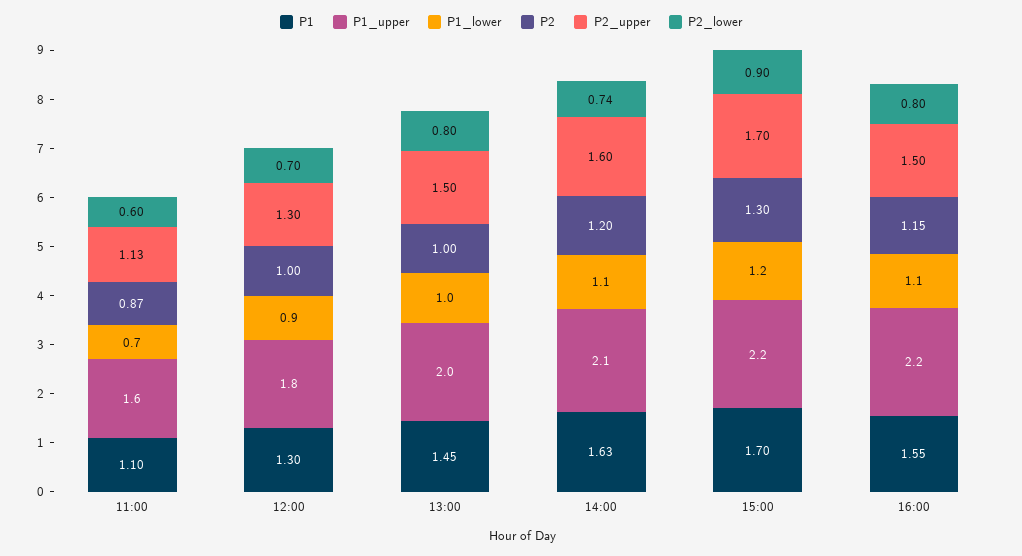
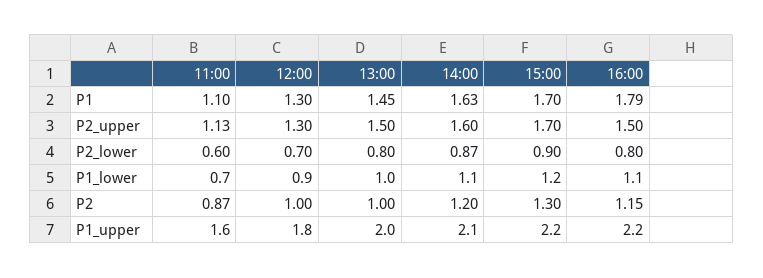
  {
    "P1": {
      "11:00": 1.1,
      "12:00": 1.3,
      "13:00": 1.45,
      "14:00": 1.63,
      "15:00": 1.7,
-     "16:00": 1.55
+     "16:00": 1.79
    },
    "P1_upper": {
      "11:00": 1.6,
      "12:00": 1.8,
      "13:00": 2,
      "14:00": 2.1,
      "15:00": 2.2,
      "16:00": 2.2
    },
    "P1_lower": {
      "11:00": 0.7,
      "12:00": 0.9,
      "13:00": 1,
      "14:00": 1.1,
      "15:00": 1.2,
      "16:00": 1.1
    },
    "P2": {
      "11:00": 0.87,
      "12:00": 1,
      "13:00": 1,
      "14:00": 1.2,
      "15:00": 1.3,
      "16:00": 1.15
    },
    "P2_upper": {
      "11:00": 1.13,
      "12:00": 1.3,
      "13:00": 1.5,
      "14:00": 1.6,
      "15:00": 1.7,
      "16:00": 1.5
    },
    "P2_lower": {
      "11:00": 0.6,
      "12:00": 0.7,
      "13:00": 0.8,
-     "14:00": 0.74,
+     "14:00": 0.87,
      "15:00": 0.9,
      "16:00": 0.8
    }
  }

